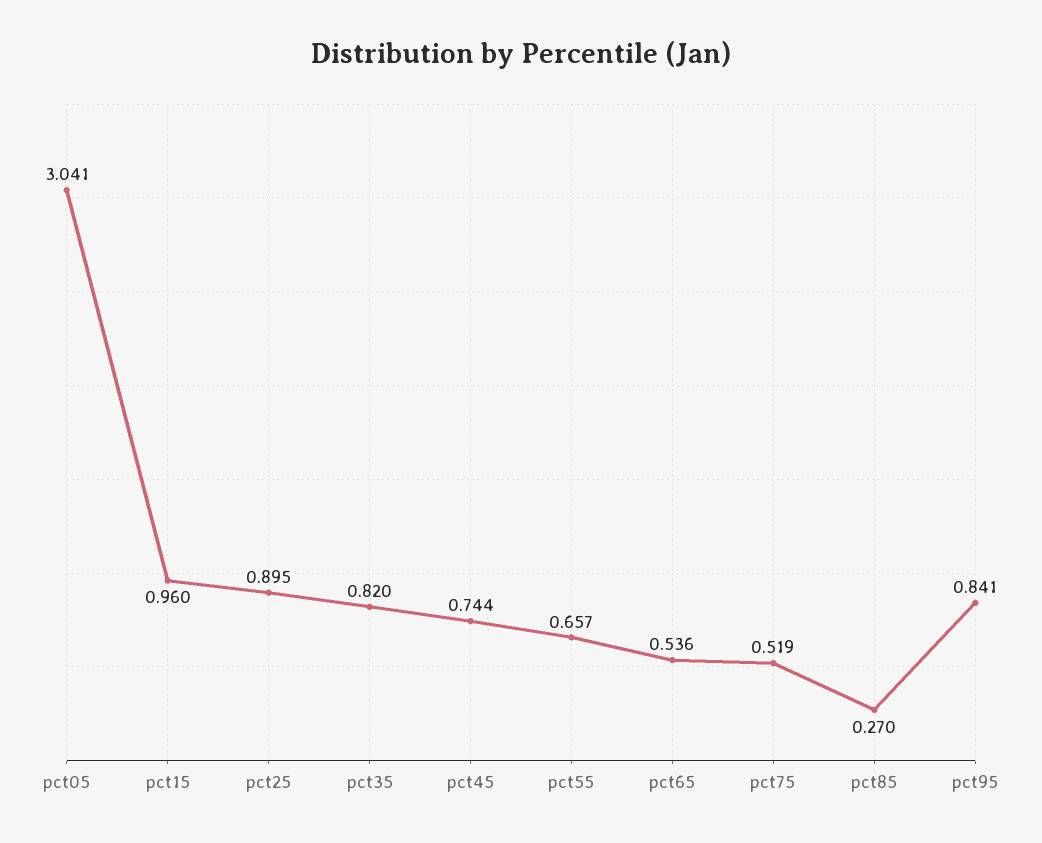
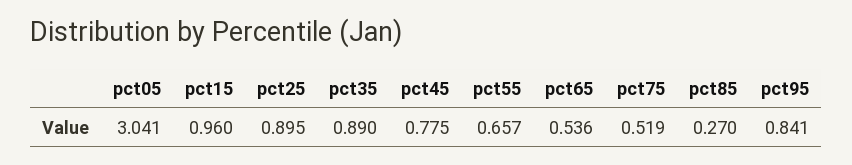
  {
    "pct05": 3.041,
    "pct15": 0.96,
    "pct25": 0.895,
-   "pct35": 0.82,
+   "pct35": 0.89,
-   "pct45": 0.744,
+   "pct45": 0.775,
    "pct55": 0.657,
    "pct65": 0.536,
    "pct75": 0.519,
    "pct85": 0.27,
    "pct95": 0.841
  }

